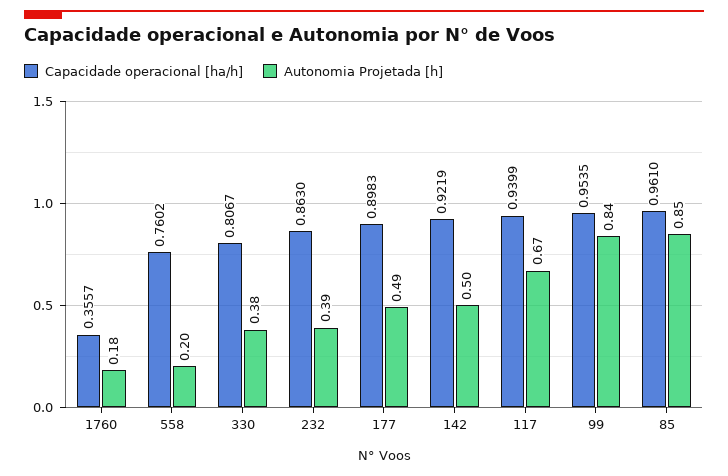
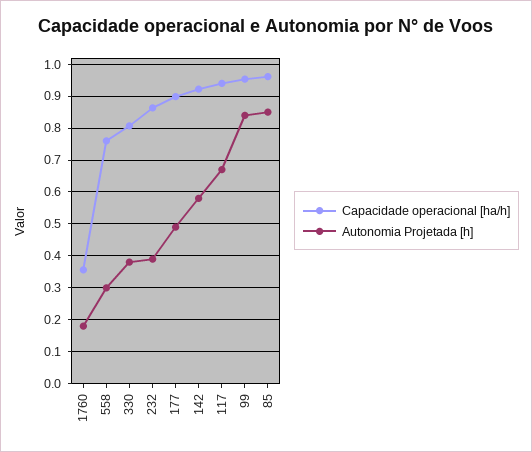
  {
    "Capacidade operacional [ha/h]": {
      "1760": 0.3557,
      "558": 0.7602,
      "330": 0.8067,
      "232": 0.863,
      "177": 0.8983,
      "142": 0.9219,
      "117": 0.9399,
      "99": 0.9535,
      "85": 0.961
    },
    "Autonomia Projetada [h]": {
      "1760": 0.18,
-     "558": 0.2,
+     "558": 0.3,
      "330": 0.38,
      "232": 0.39,
      "177": 0.49,
-     "142": 0.5,
+     "142": 0.58,
      "117": 0.67,
      "99": 0.84,
      "85": 0.85
    }
  }

